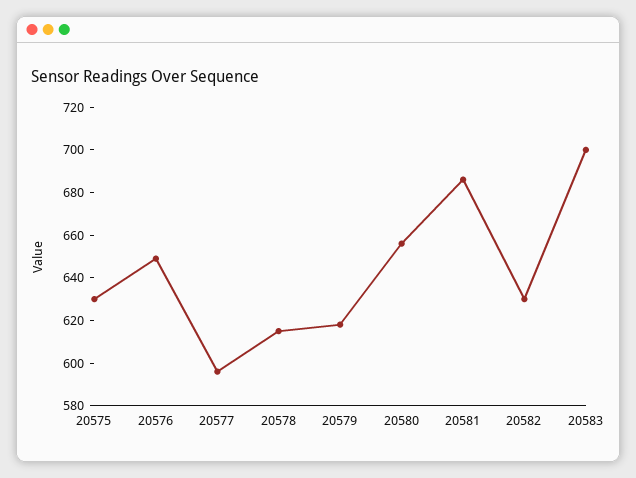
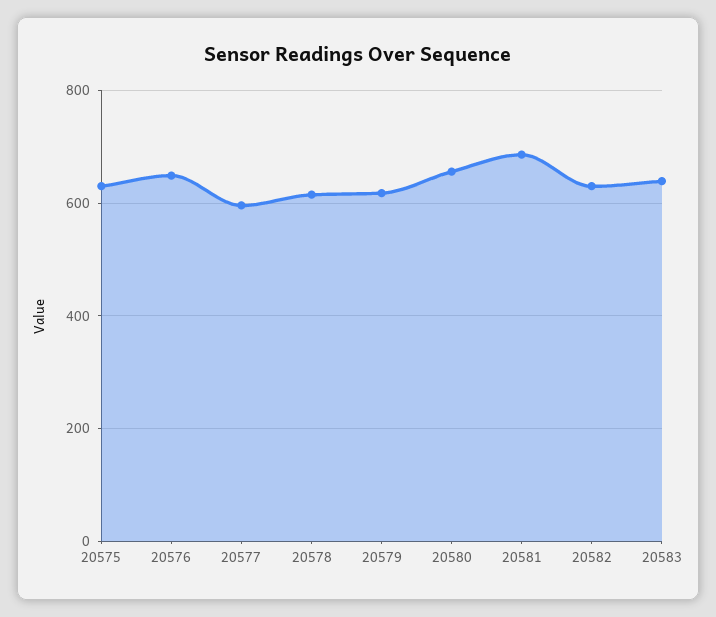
  {
    "20575": 630,
    "20576": 650,
    "20577": 595,
    "20578": 615,
    "20579": 620,
    "20580": 655,
    "20581": 685,
    "20582": 630,
-   "20583": 700
+   "20583": 640
  }

